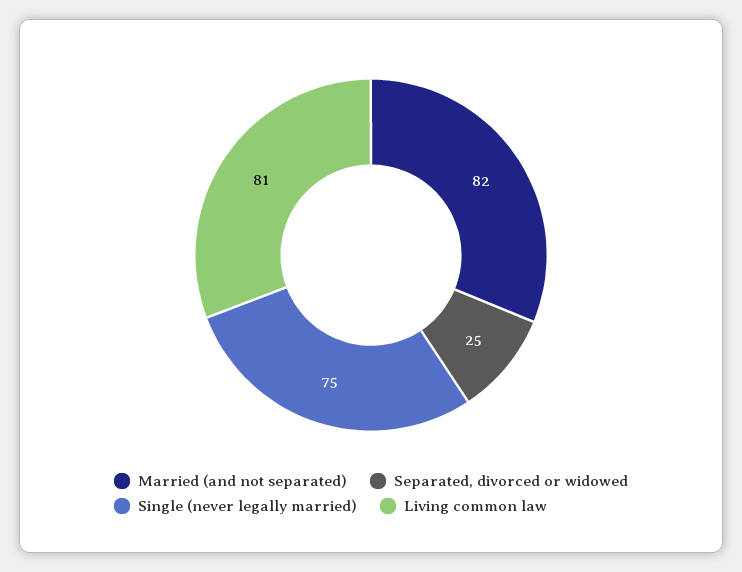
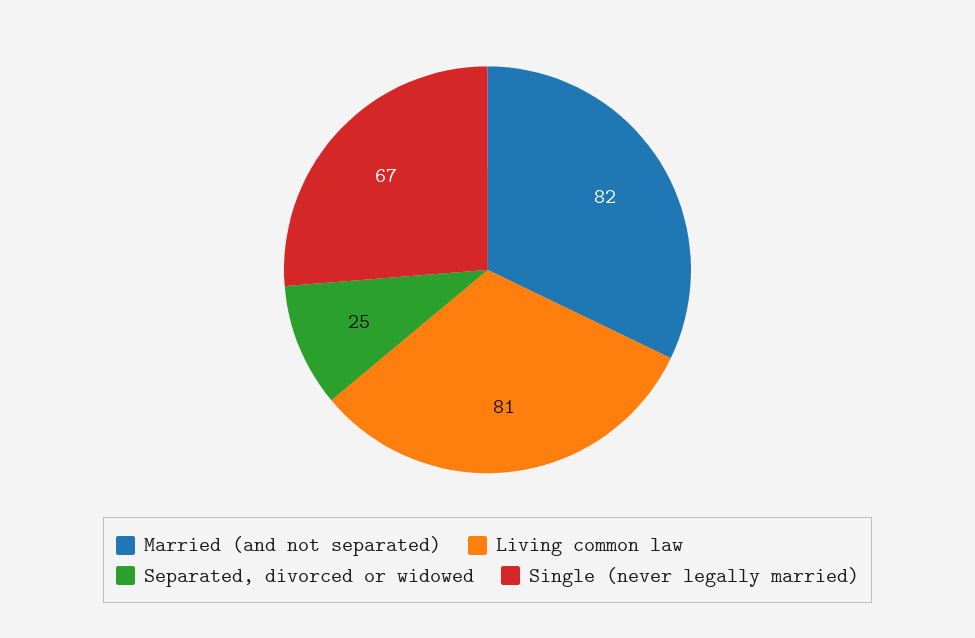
  {
    "Married (and not separated)": 82,
    "Separated, divorced or widowed": 25,
-   "Single (never legally married)": 75,
+   "Single (never legally married)": 67,
    "Living common law": 81
  }

